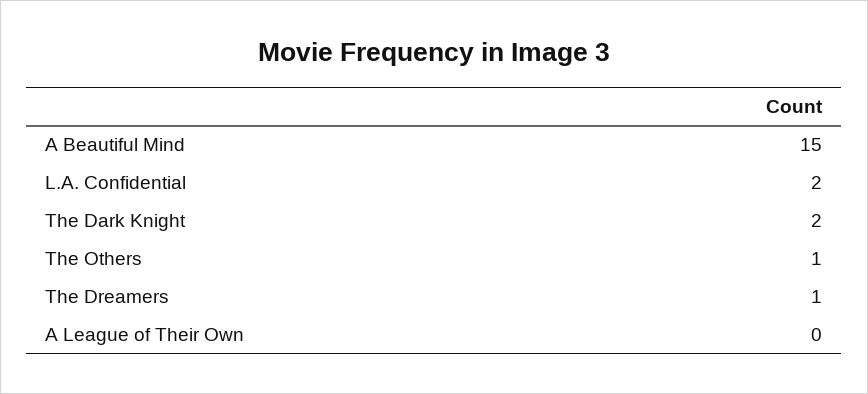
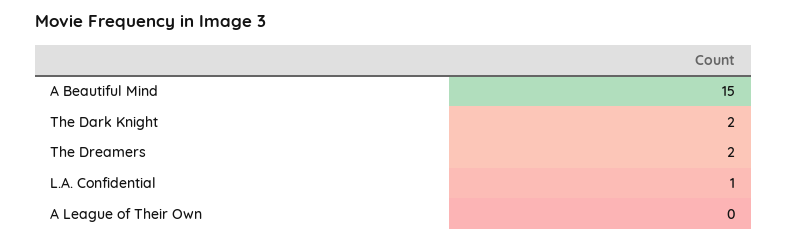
  {
    "A Beautiful Mind": 15,
-   "L.A. Confidential": 2,
+   "L.A. Confidential": 1,
    "The Dark Knight": 2,
-   "The Others": 1,
-   "The Dreamers": 1,
+   "The Dreamers": 2,
    "A League of Their Own": 0
  }

